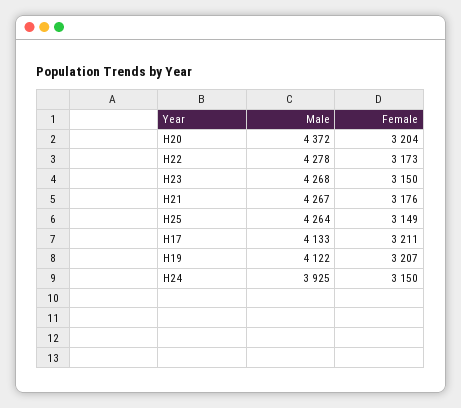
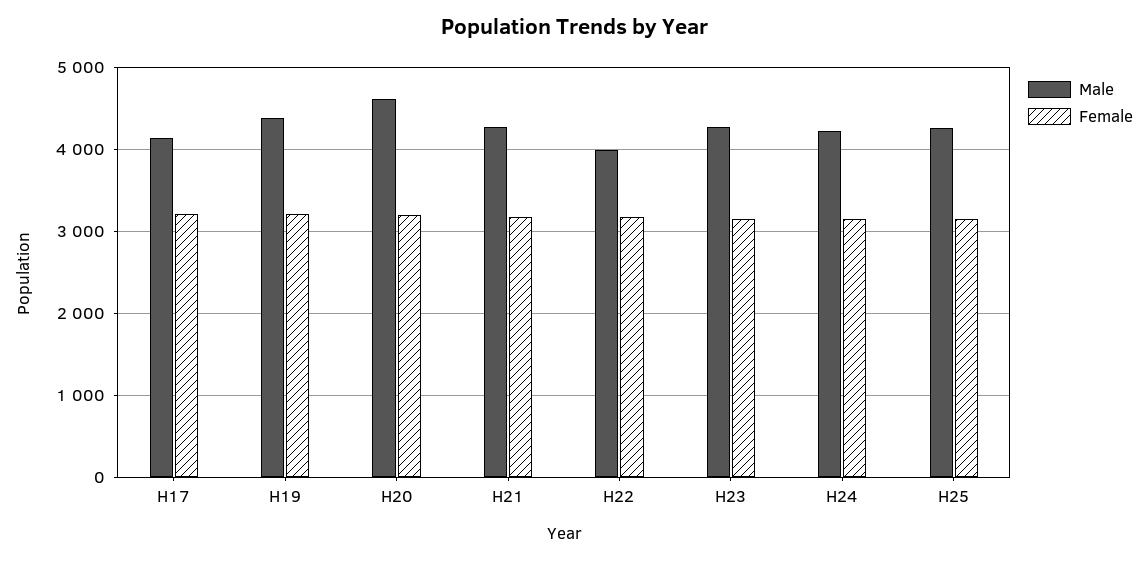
  {
    "Male": {
-     "H20": 4372,
+     "H20": 4600,
-     "H22": 4278,
+     "H22": 4000,
      "H23": 4268,
      "H21": 4267,
      "H25": 4264,
      "H17": 4133,
-     "H19": 4122,
+     "H19": 4400,
-     "H24": 3925
+     "H24": 4200
    },
    "Female": {
      "H20": 3204,
      "H22": 3173,
      "H23": 3150,
      "H21": 3176,
      "H25": 3149,
      "H17": 3211,
      "H19": 3207,
      "H24": 3150
    }
  }

